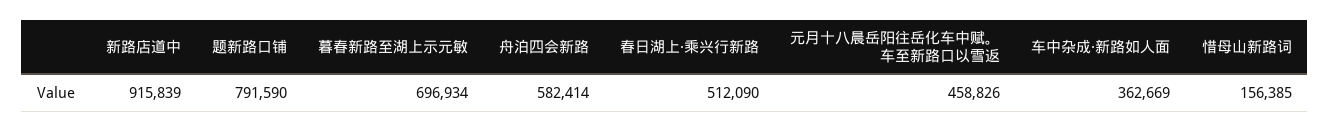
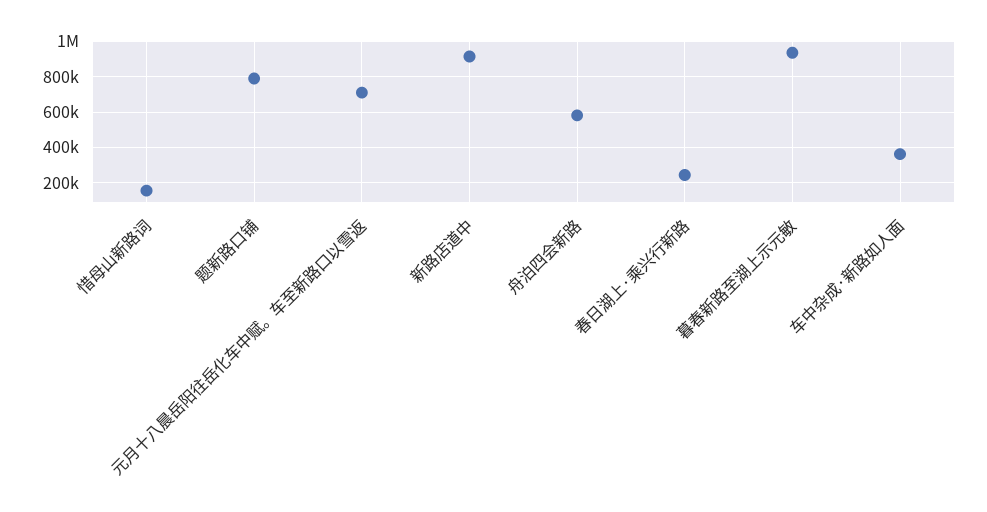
  {
    "新路店道中": 915839,
    "题新路口铺": 791590,
-   "暮春新路至湖上示元敏": 696934,
+   "暮春新路至湖上示元敏": 950000,
    "舟泊四会新路": 582414,
-   "春日湖上·乘兴行新路": 512090,
+   "春日湖上·乘兴行新路": 250000,
-   "元月十八晨岳阳往岳化车中赋。车至新路口以雪返": 458826,
+   "元月十八晨岳阳往岳化车中赋。车至新路口以雪返": 700000,
    "车中杂成·新路如人面": 362669,
    "惜母山新路词": 156385
  }

